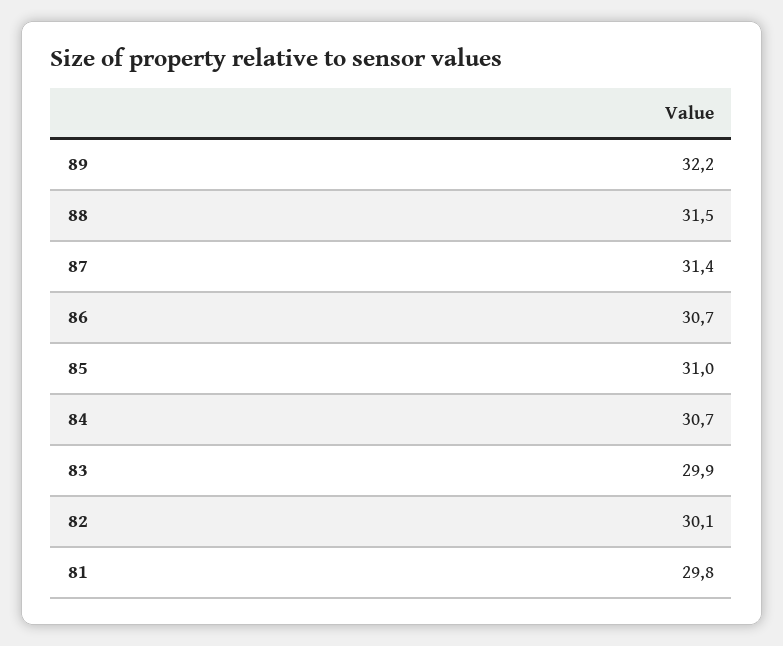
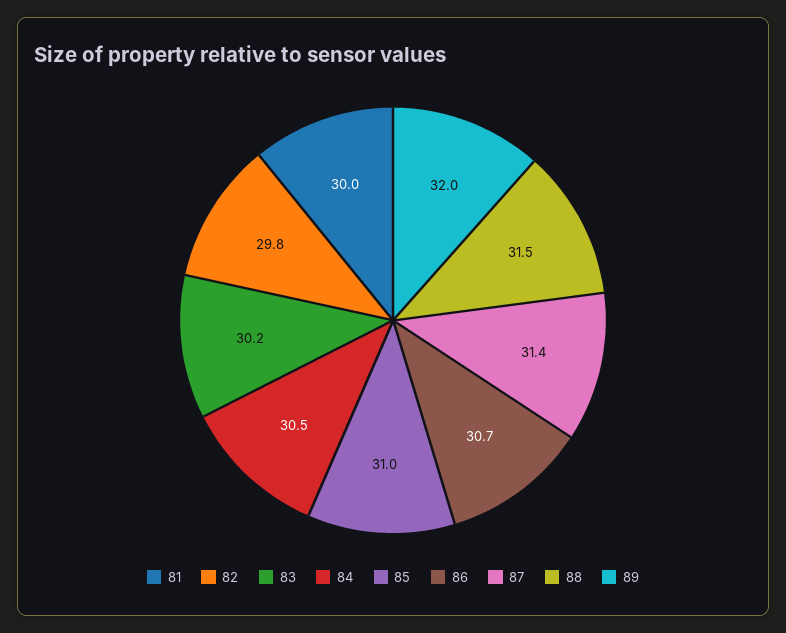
  {
-   "89": 32.2,
+   "89": 32,
    "88": 31.5,
    "87": 31.4,
    "86": 30.7,
    "85": 31,
-   "84": 30.7,
+   "84": 30.5,
-   "83": 29.9,
+   "83": 30.2,
-   "82": 30.1,
+   "82": 29.8,
-   "81": 29.8
+   "81": 30
  }

